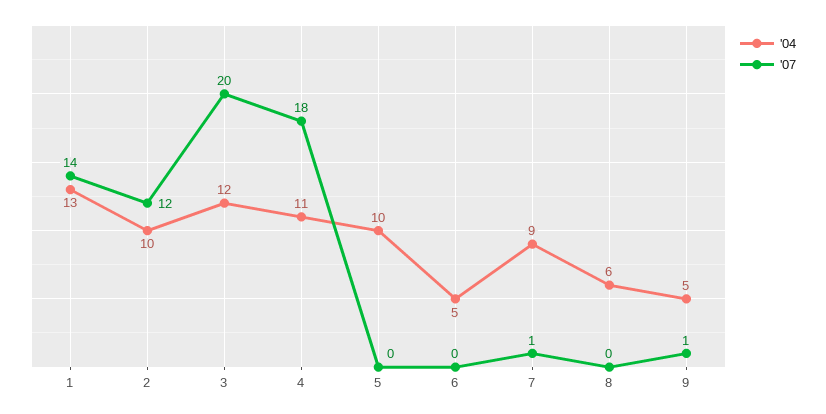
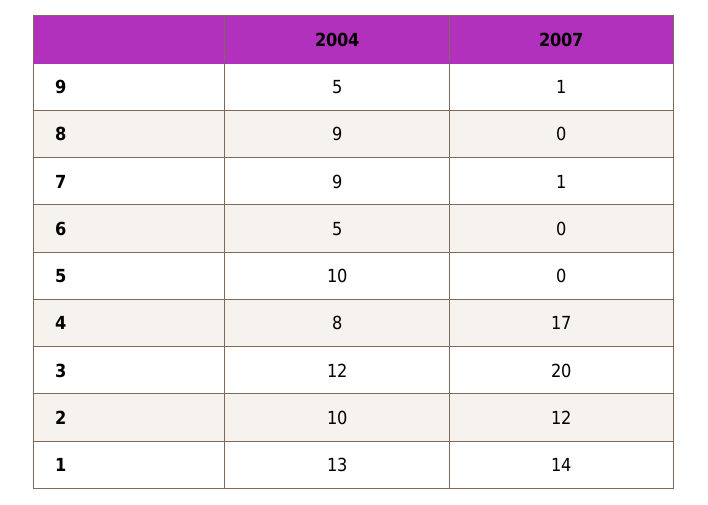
  {
    "'04": {
      "1": 13,
      "2": 10,
      "3": 12,
-     "4": 11,
+     "4": 8,
      "5": 10,
      "6": 5,
      "7": 9,
-     "8": 6,
+     "8": 9,
      "9": 5
    },
    "'07": {
      "1": 14,
      "2": 12,
      "3": 20,
-     "4": 18,
+     "4": 17,
      "5": 0,
      "6": 0,
      "7": 1,
      "8": 0,
      "9": 1
    }
  }

